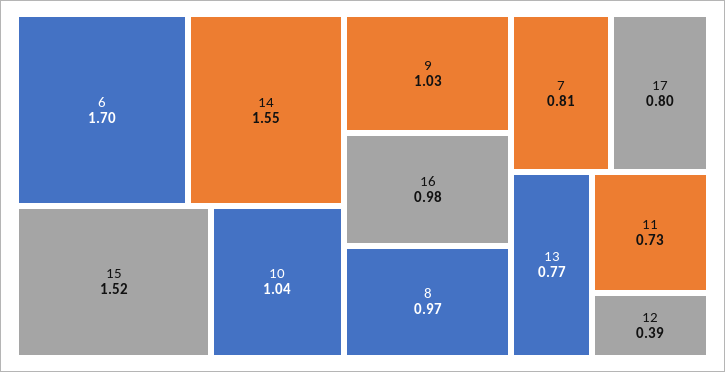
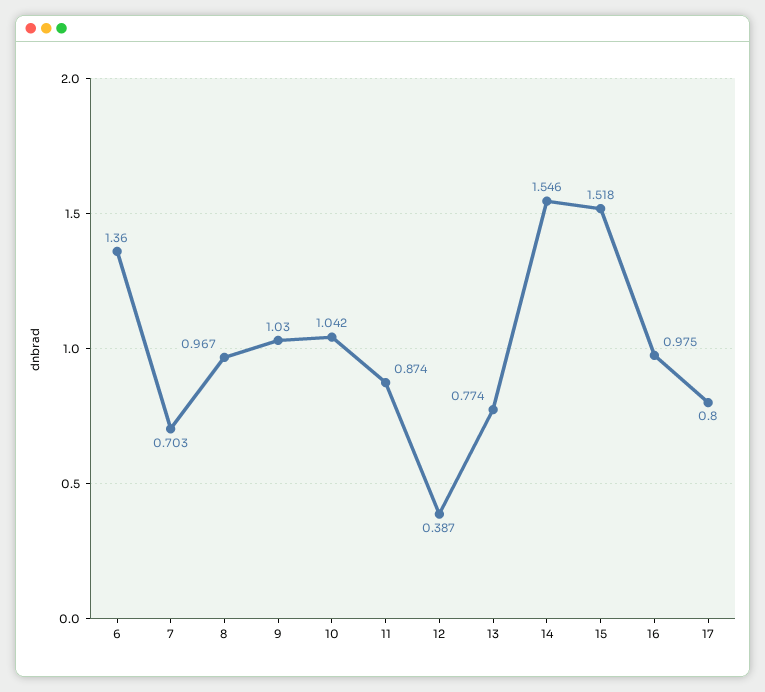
  {
-   "6": 1.7,
+   "6": 1.36,
    "14": 1.546,
    "15": 1.518,
    "10": 1.042,
    "9": 1.03,
    "16": 0.975,
    "8": 0.967,
-   "7": 0.81,
+   "7": 0.703,
    "17": 0.8,
    "13": 0.774,
-   "11": 0.73,
+   "11": 0.874,
    "12": 0.387
  }

